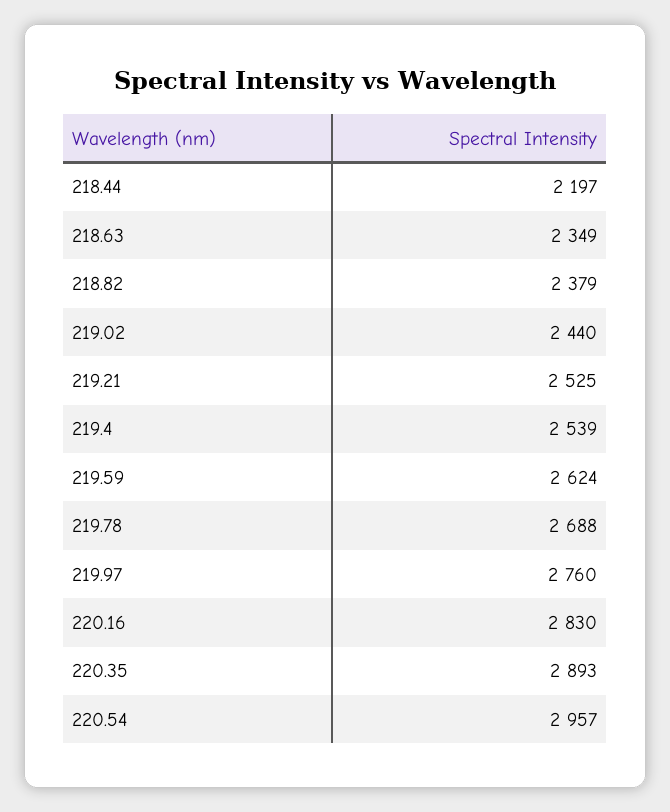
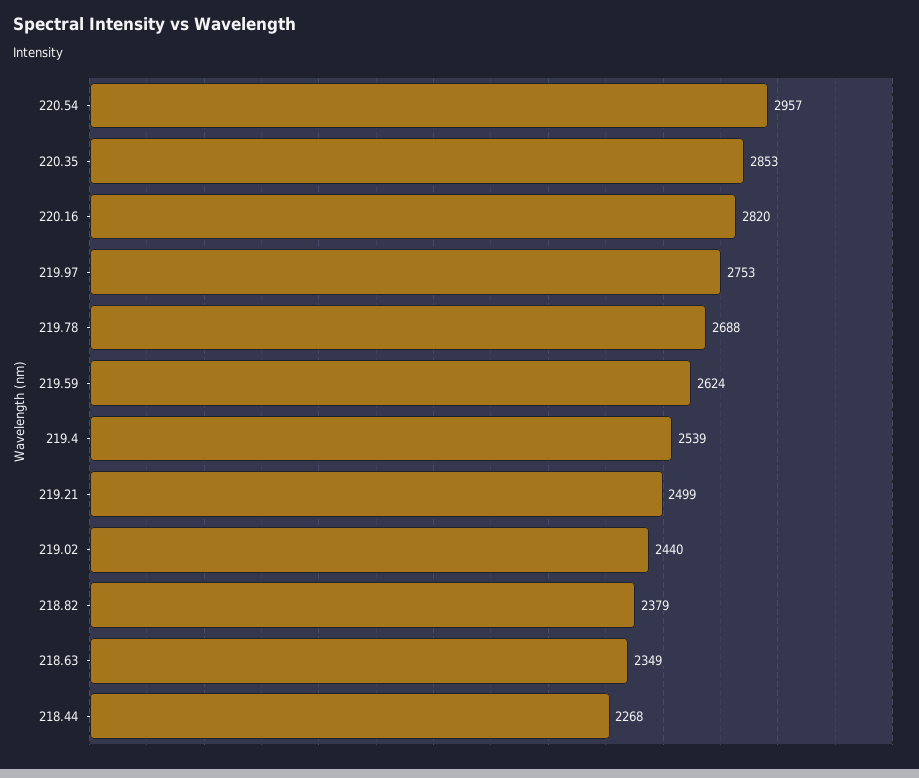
  {
-   "218.44": 2197,
+   "218.44": 2268,
    "218.63": 2349,
    "218.82": 2379,
    "219.02": 2440,
-   "219.21": 2525,
+   "219.21": 2499,
    "219.4": 2539,
    "219.59": 2624,
    "219.78": 2688,
-   "219.97": 2760,
+   "219.97": 2753,
-   "220.16": 2830,
+   "220.16": 2820,
-   "220.35": 2893,
+   "220.35": 2853,
    "220.54": 2957
  }

